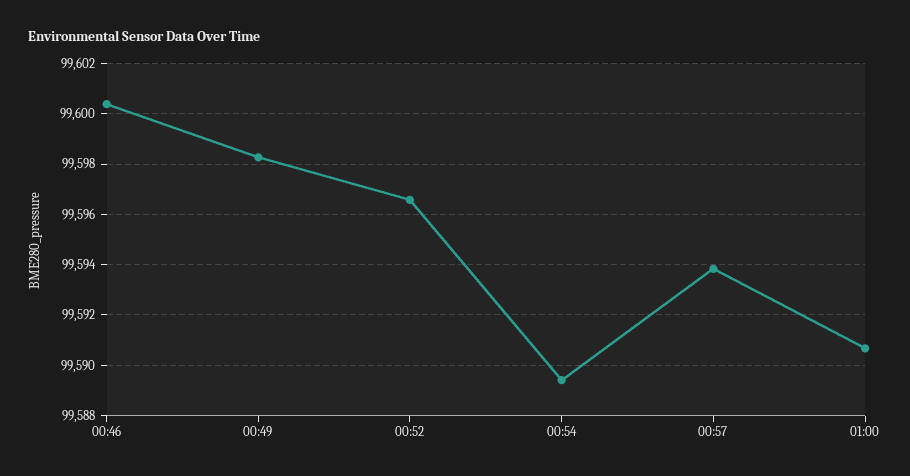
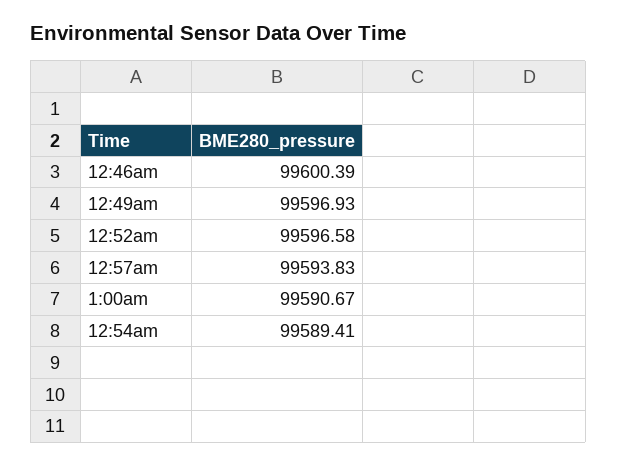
  {
    "00:46": 99600.39,
-   "00:49": 99598.25,
+   "00:49": 99596.93,
    "00:52": 99596.58,
    "00:54": 99589.41,
    "00:57": 99593.83,
    "01:00": 99590.67
  }

